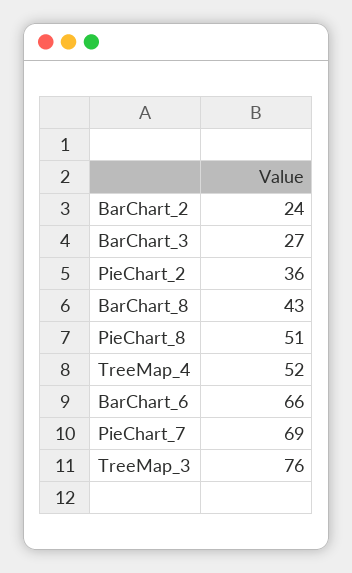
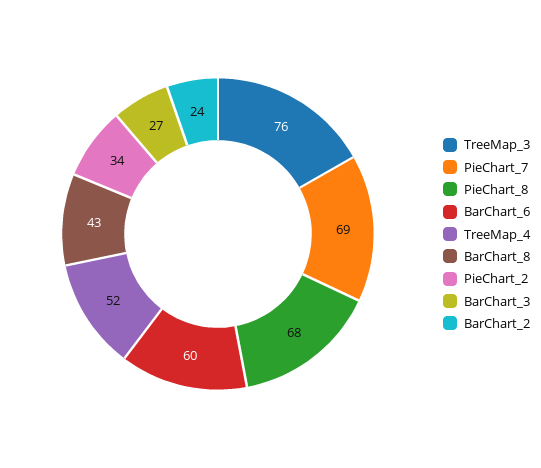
  {
    "BarChart_2": 24,
    "BarChart_3": 27,
-   "PieChart_2": 36,
+   "PieChart_2": 34,
    "BarChart_8": 43,
-   "PieChart_8": 51,
+   "PieChart_8": 68,
    "TreeMap_4": 52,
-   "BarChart_6": 66,
+   "BarChart_6": 60,
    "PieChart_7": 69,
    "TreeMap_3": 76
  }

